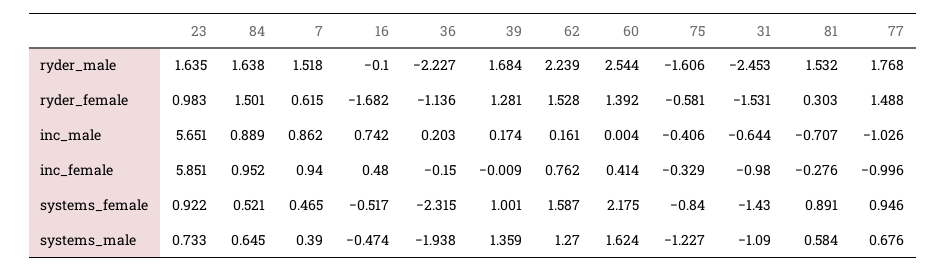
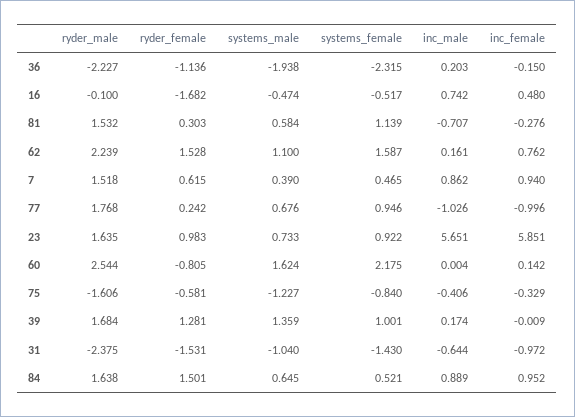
  {
    "23": {
      "ryder_male": 1.635,
      "ryder_female": 0.983,
      "inc_male": 5.651,
      "inc_female": 5.851,
      "systems_female": 0.922,
      "systems_male": 0.733
    },
    "84": {
      "ryder_male": 1.638,
      "ryder_female": 1.501,
      "inc_male": 0.889,
      "inc_female": 0.952,
      "systems_female": 0.521,
      "systems_male": 0.645
    },
    "7": {
      "ryder_male": 1.518,
      "ryder_female": 0.615,
      "inc_male": 0.862,
      "inc_female": 0.94,
      "systems_female": 0.465,
      "systems_male": 0.39
    },
    "16": {
      "ryder_male": -0.1,
      "ryder_female": -1.682,
      "inc_male": 0.742,
      "inc_female": 0.48,
      "systems_female": -0.517,
      "systems_male": -0.474
    },
    "36": {
      "ryder_male": -2.227,
      "ryder_female": -1.136,
      "inc_male": 0.203,
      "inc_female": -0.15,
      "systems_female": -2.315,
      "systems_male": -1.938
    },
    "39": {
      "ryder_male": 1.684,
      "ryder_female": 1.281,
      "inc_male": 0.174,
      "inc_female": -0.009,
      "systems_female": 1.001,
      "systems_male": 1.359
    },
    "62": {
      "ryder_male": 2.239,
      "ryder_female": 1.528,
      "inc_male": 0.161,
      "inc_female": 0.762,
      "systems_female": 1.587,
-     "systems_male": 1.27
+     "systems_male": 1.1
    },
    "60": {
      "ryder_male": 2.544,
-     "ryder_female": 1.392,
+     "ryder_female": -0.805,
      "inc_male": 0.004,
-     "inc_female": 0.414,
+     "inc_female": 0.142,
      "systems_female": 2.175,
      "systems_male": 1.624
    },
    "75": {
      "ryder_male": -1.606,
      "ryder_female": -0.581,
      "inc_male": -0.406,
      "inc_female": -0.329,
      "systems_female": -0.84,
      "systems_male": -1.227
    },
    "31": {
-     "ryder_male": -2.453,
+     "ryder_male": -2.375,
      "ryder_female": -1.531,
      "inc_male": -0.644,
-     "inc_female": -0.98,
+     "inc_female": -0.972,
      "systems_female": -1.43,
-     "systems_male": -1.09
+     "systems_male": -1.04
    },
    "81": {
      "ryder_male": 1.532,
      "ryder_female": 0.303,
      "inc_male": -0.707,
      "inc_female": -0.276,
-     "systems_female": 0.891,
+     "systems_female": 1.139,
      "systems_male": 0.584
    },
    "77": {
      "ryder_male": 1.768,
-     "ryder_female": 1.488,
+     "ryder_female": 0.242,
      "inc_male": -1.026,
      "inc_female": -0.996,
      "systems_female": 0.946,
      "systems_male": 0.676
    }
  }

